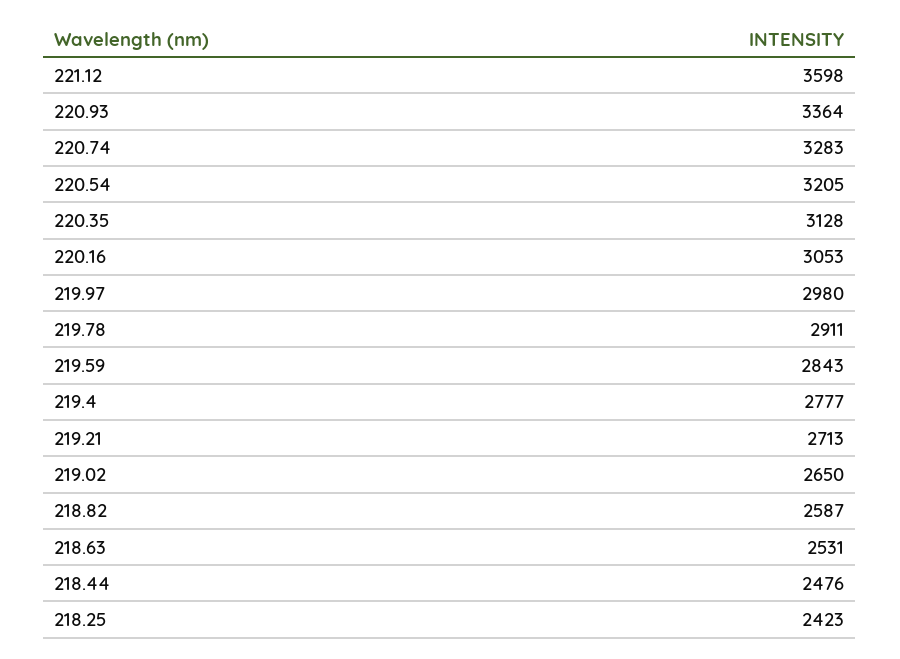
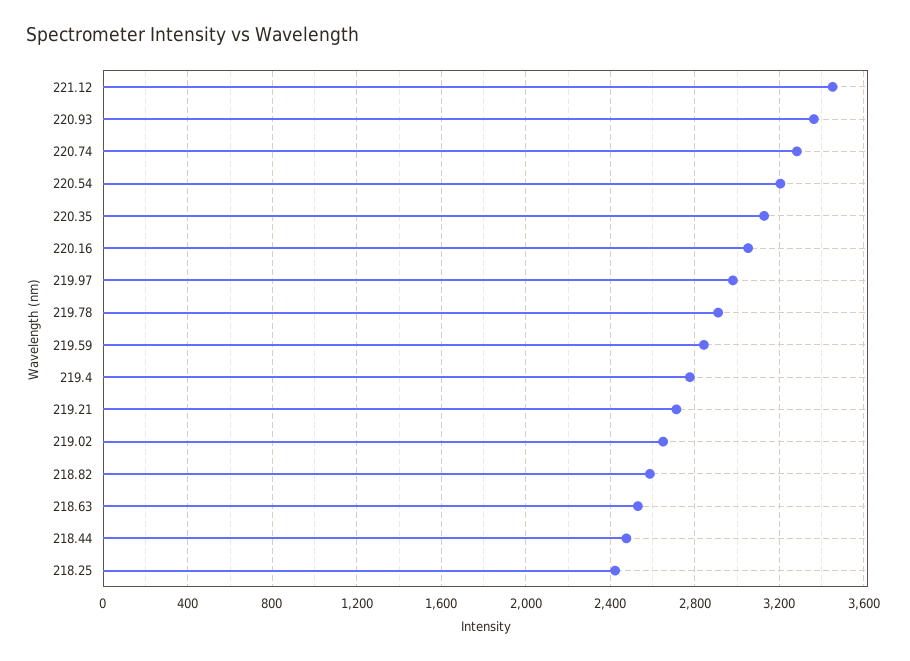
  {
-   "221.12": 3598,
+   "221.12": 3450,
    "220.93": 3364,
    "220.74": 3283,
    "220.54": 3205,
    "220.35": 3128,
    "220.16": 3053,
    "219.97": 2980,
    "219.78": 2911,
    "219.59": 2843,
    "219.4": 2777,
    "219.21": 2713,
    "219.02": 2650,
    "218.82": 2587,
    "218.63": 2531,
    "218.44": 2476,
    "218.25": 2423
  }

